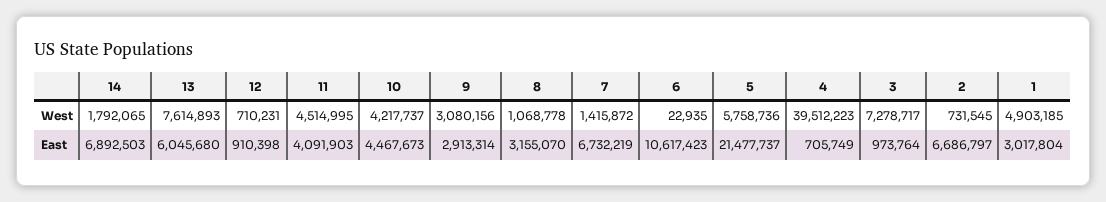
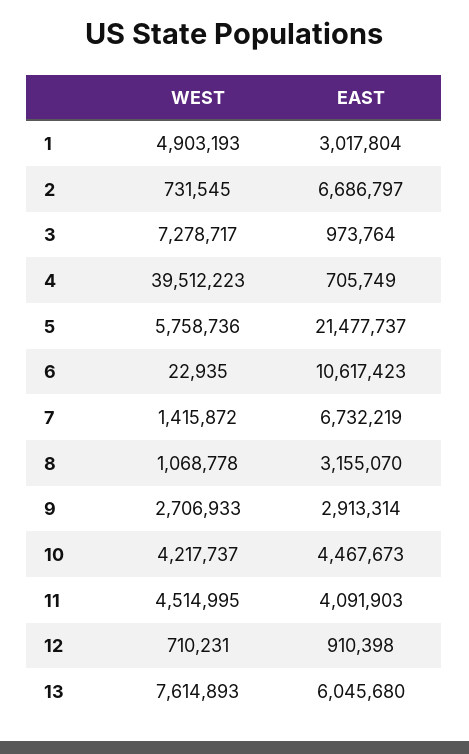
  {
-   "14": {
-     "West": 1792065,
-     "East": 6892503
-   },
    "13": {
      "West": 7614893,
      "East": 6045680
    },
    "12": {
      "West": 710231,
      "East": 910398
    },
    "11": {
      "West": 4514995,
      "East": 4091903
    },
    "10": {
      "West": 4217737,
      "East": 4467673
    },
    "9": {
-     "West": 3080156,
+     "West": 2706933,
      "East": 2913314
    },
    "8": {
      "West": 1068778,
      "East": 3155070
    },
    "7": {
      "West": 1415872,
      "East": 6732219
    },
    "6": {
      "West": 22935,
      "East": 10617423
    },
    "5": {
      "West": 5758736,
      "East": 21477737
    },
    "4": {
      "West": 39512223,
      "East": 705749
    },
    "3": {
      "West": 7278717,
      "East": 973764
    },
    "2": {
      "West": 731545,
      "East": 6686797
    },
    "1": {
-     "West": 4903185,
+     "West": 4903193,
      "East": 3017804
    }
  }

